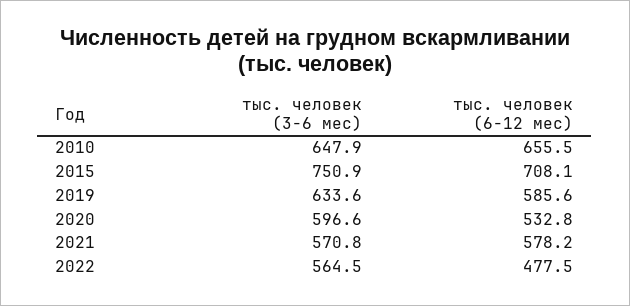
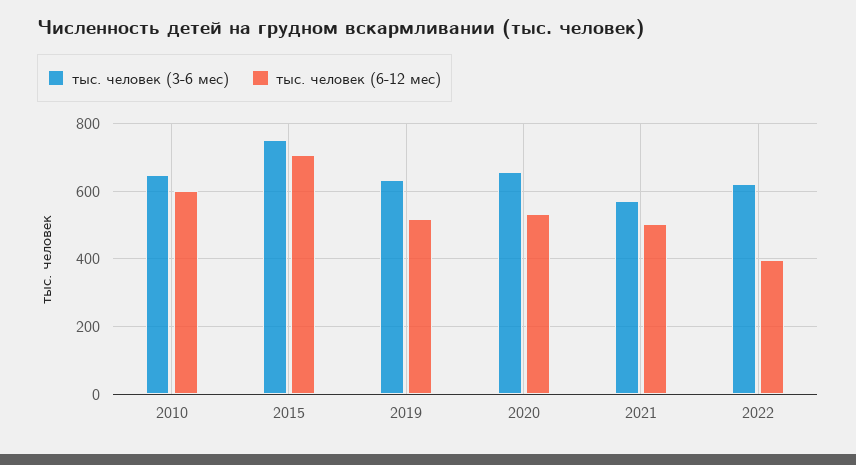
  {
    "тыс. человек (3-6 мес)": {
      "2010": 647.9,
      "2015": 750.9,
      "2019": 633.6,
-     "2020": 596.6,
+     "2020": 660,
      "2021": 570.8,
-     "2022": 564.5
+     "2022": 620
    },
    "тыс. человек (6-12 мес)": {
-     "2010": 655.5,
+     "2010": 600,
      "2015": 708.1,
-     "2019": 585.6,
+     "2019": 520,
      "2020": 532.8,
-     "2021": 578.2,
+     "2021": 500,
-     "2022": 477.5
+     "2022": 400
    }
  }

